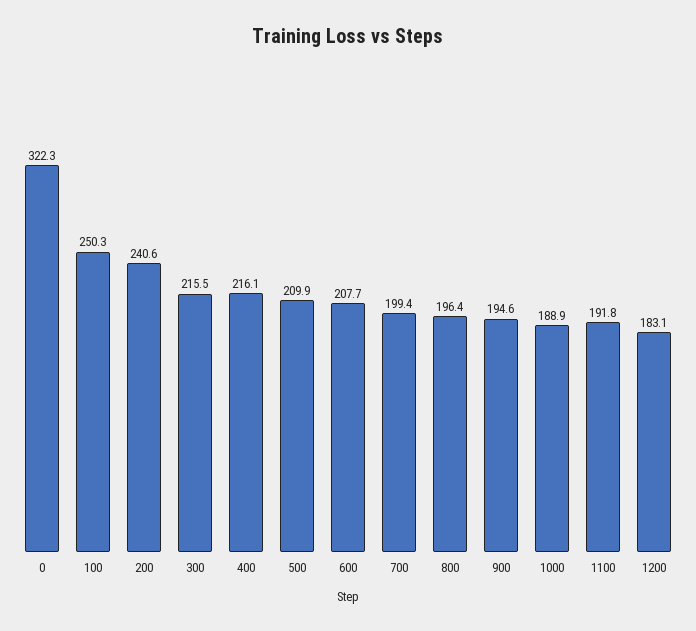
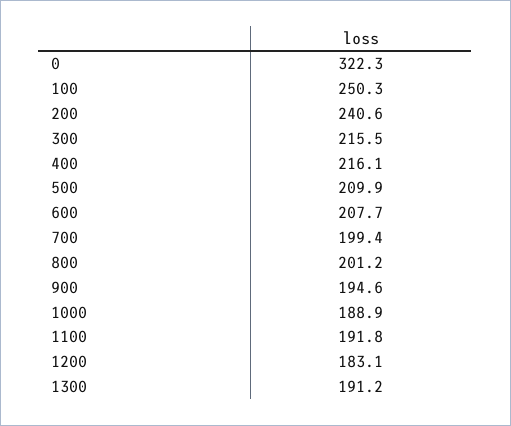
  {
    "0": 322.3,
    "100": 250.3,
    "200": 240.6,
    "300": 215.5,
    "400": 216.1,
    "500": 209.9,
    "600": 207.7,
    "700": 199.4,
-   "800": 196.4,
+   "800": 201.2,
    "900": 194.6,
    "1000": 188.9,
    "1100": 191.8,
-   "1200": 183.1
+   "1200": 183.1,
+   "1300": 191.2
  }

